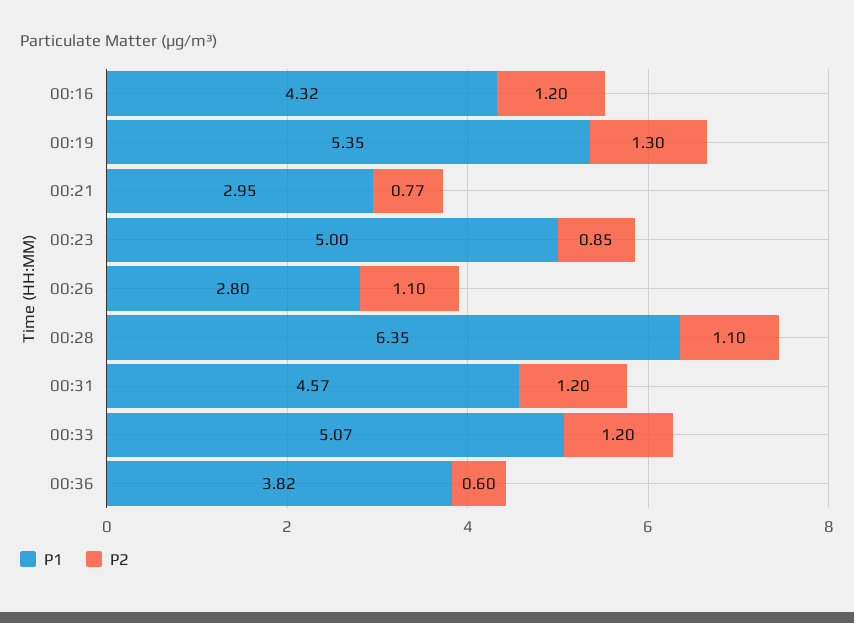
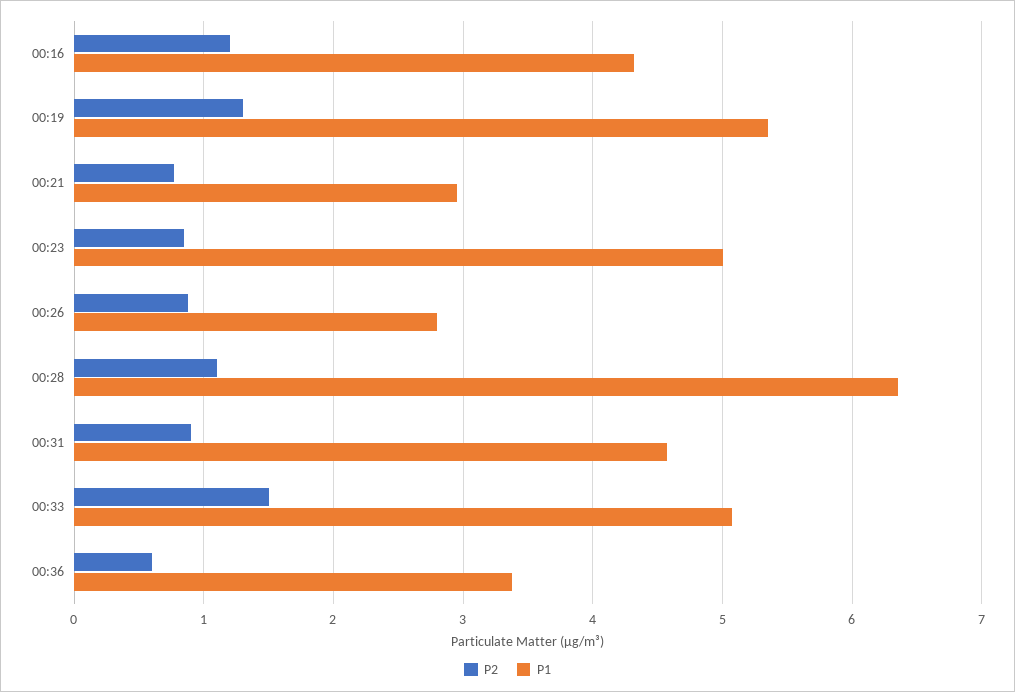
  {
    "P1": {
      "00:16": 4.32,
      "00:19": 5.35,
      "00:21": 2.95,
      "00:23": 5,
      "00:26": 2.8,
      "00:28": 6.35,
      "00:31": 4.57,
      "00:33": 5.07,
-     "00:36": 3.82
+     "00:36": 3.4
    },
    "P2": {
      "00:16": 1.2,
      "00:19": 1.3,
      "00:21": 0.77,
      "00:23": 0.85,
-     "00:26": 1.1,
+     "00:26": 0.9,
      "00:28": 1.1,
-     "00:31": 1.2,
+     "00:31": 0.9,
-     "00:33": 1.2,
+     "00:33": 1.5,
      "00:36": 0.6
    }
  }

